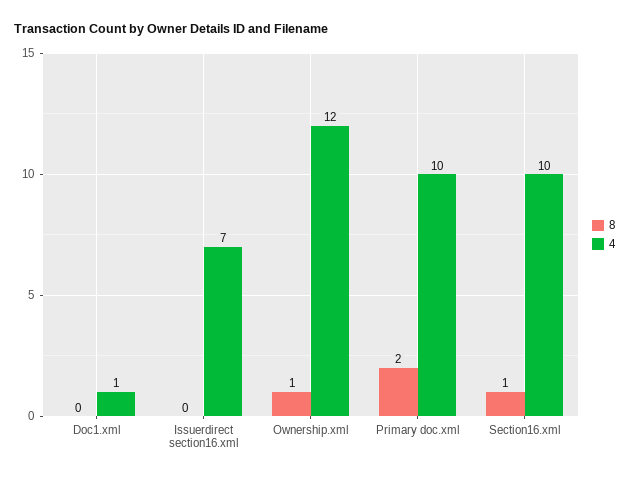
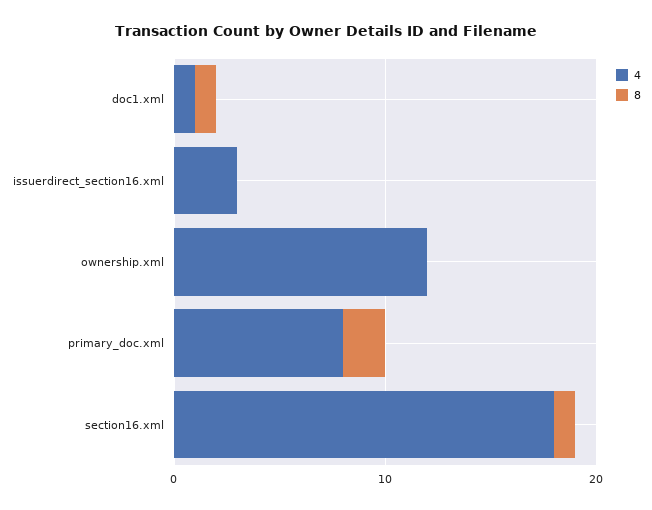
  {
    "8": {
-     "Doc1.xml": 0,
+     "Doc1.xml": 1,
      "Issuerdirect section16.xml": 0,
-     "Ownership.xml": 1,
+     "Ownership.xml": 0,
      "Primary doc.xml": 2,
      "Section16.xml": 1
    },
    "4": {
      "Doc1.xml": 1,
-     "Issuerdirect section16.xml": 7,
+     "Issuerdirect section16.xml": 3,
      "Ownership.xml": 12,
-     "Primary doc.xml": 10,
+     "Primary doc.xml": 8,
-     "Section16.xml": 10
+     "Section16.xml": 18
    }
  }

